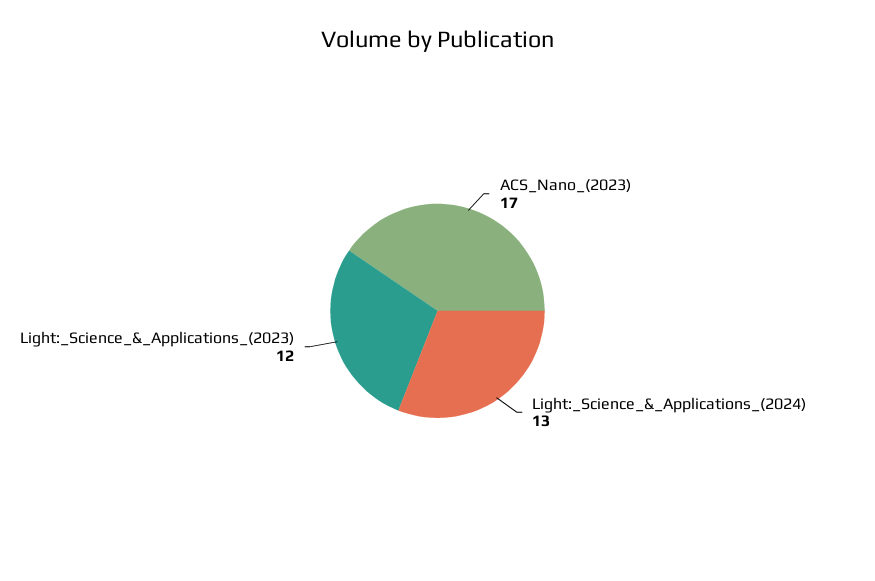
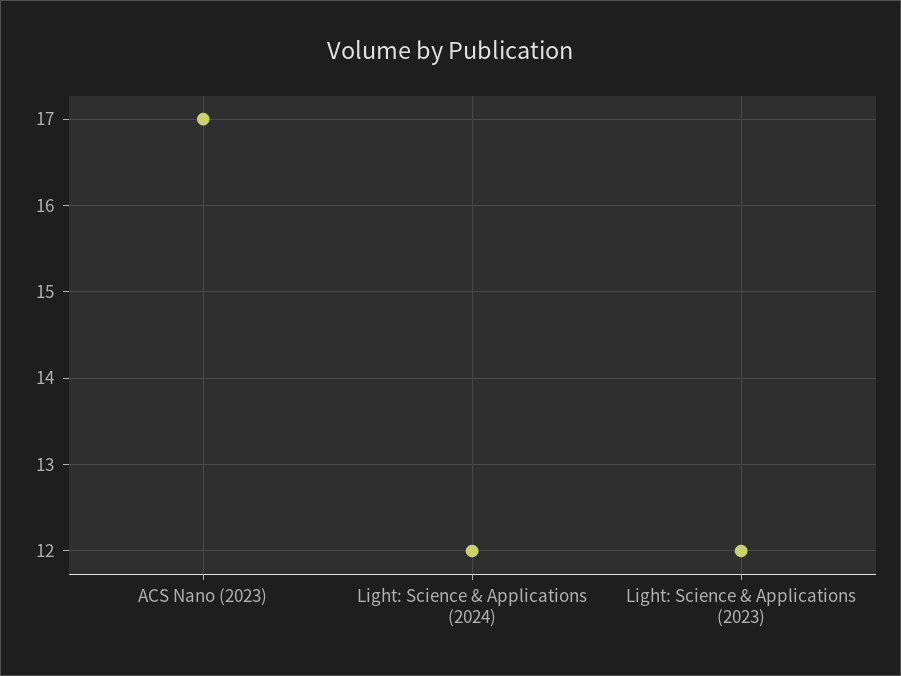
  {
    "ACS_Nano_(2023)": 17,
-   "Light:_Science_&_Applications_(2024)": 13,
+   "Light:_Science_&_Applications_(2024)": 12,
    "Light:_Science_&_Applications_(2023)": 12
  }

